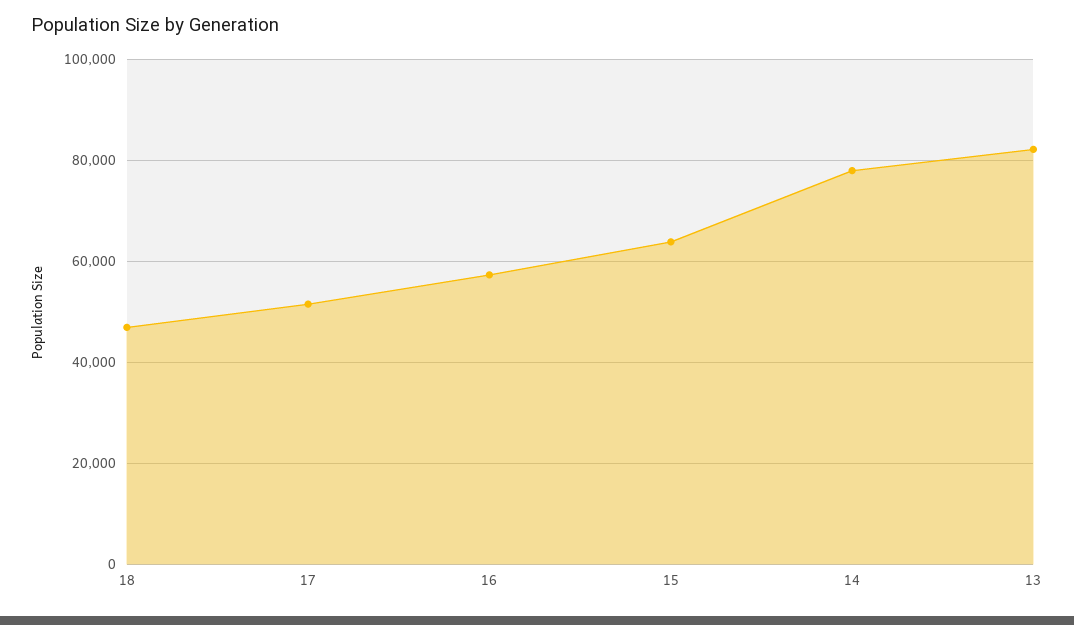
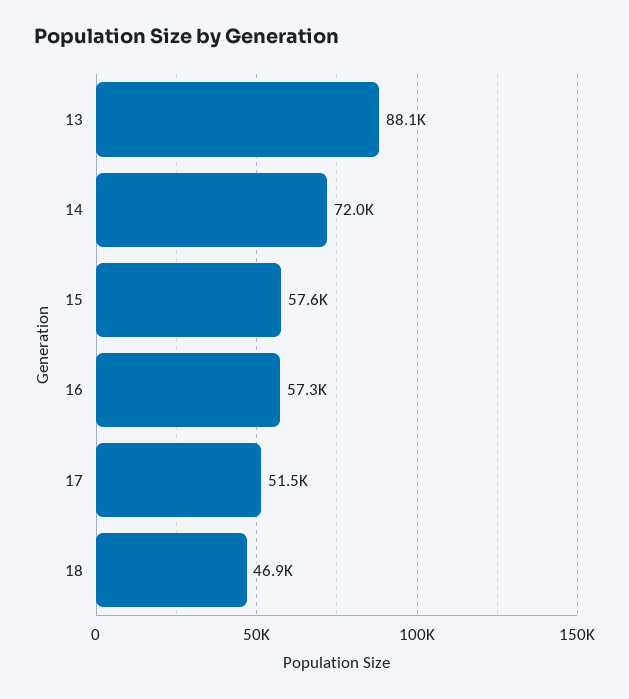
  {
    "18": 46900,
    "17": 51500,
    "16": 57300,
-   "15": 64000,
+   "15": 57600,
-   "14": 78000,
+   "14": 72000,
-   "13": 82000
+   "13": 88100
  }

